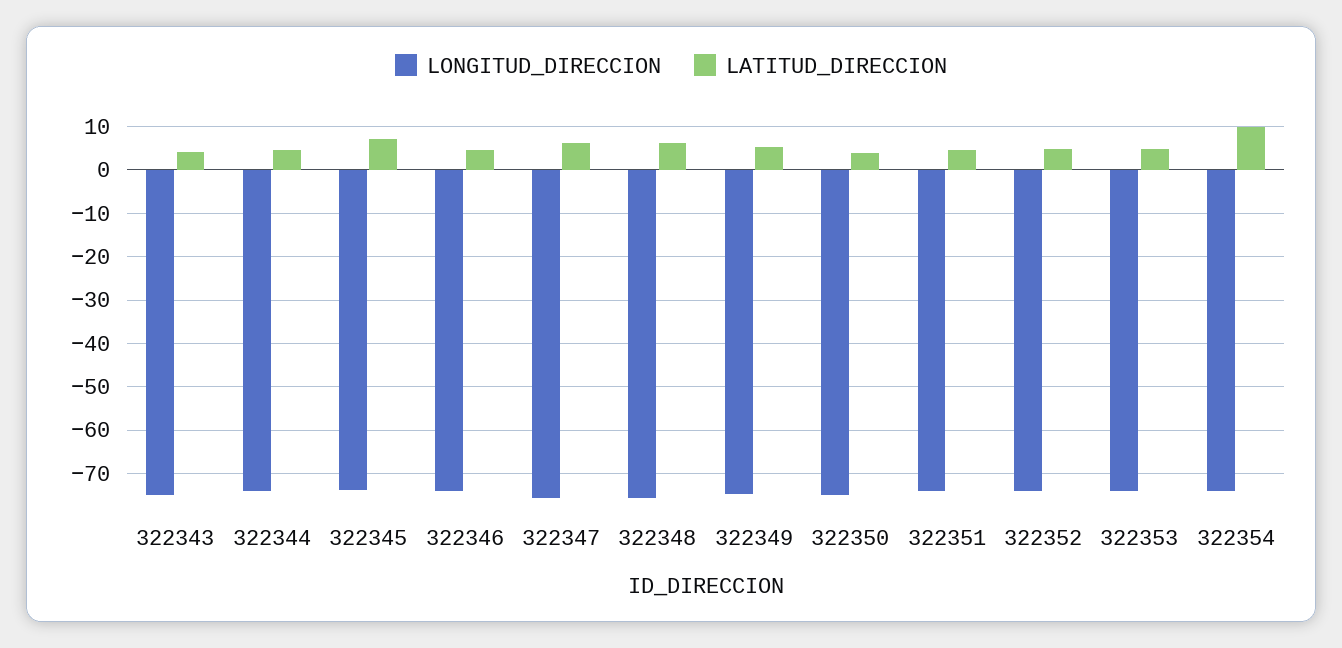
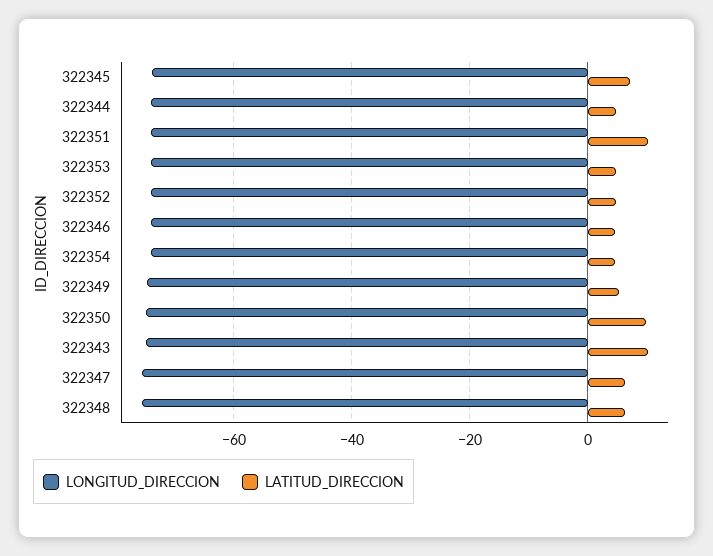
  {
    "LONGITUD_DIRECCION": {
      "322343": -74,
      "322344": -74,
      "322345": -74,
      "322346": -74,
      "322347": -76,
      "322348": -76,
      "322349": -74,
      "322350": -74,
      "322351": -74,
      "322352": -74,
      "322353": -74,
      "322354": -74
    },
    "LATITUD_DIRECCION": {
-     "322343": 4,
+     "322343": 10,
      "322344": 4,
      "322345": 8,
      "322346": 4,
      "322347": 6,
      "322348": 6,
      "322349": 6,
-     "322350": 4,
+     "322350": 10,
-     "322351": 4,
+     "322351": 10,
      "322352": 4,
      "322353": 4,
-     "322354": 10
+     "322354": 4
    }
  }

